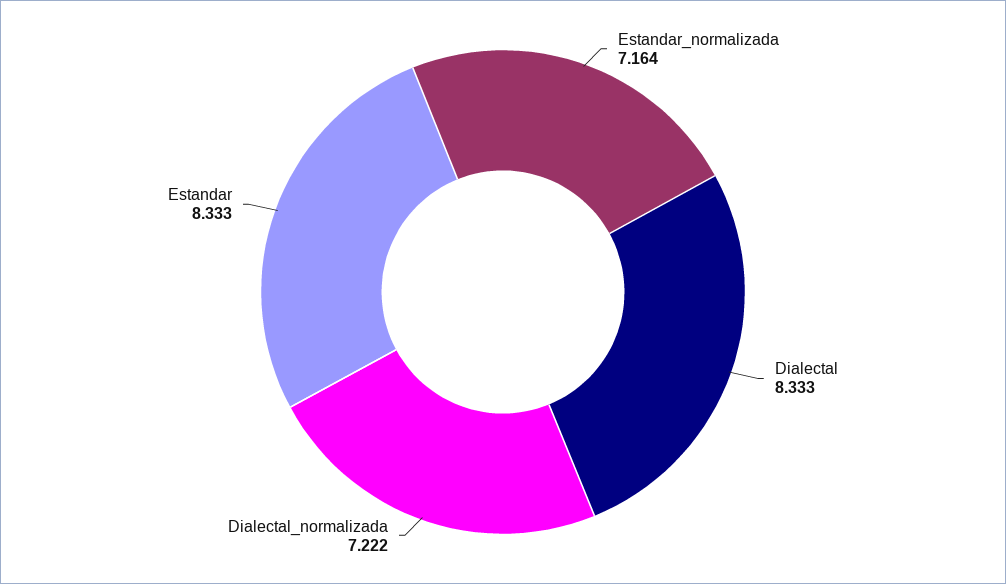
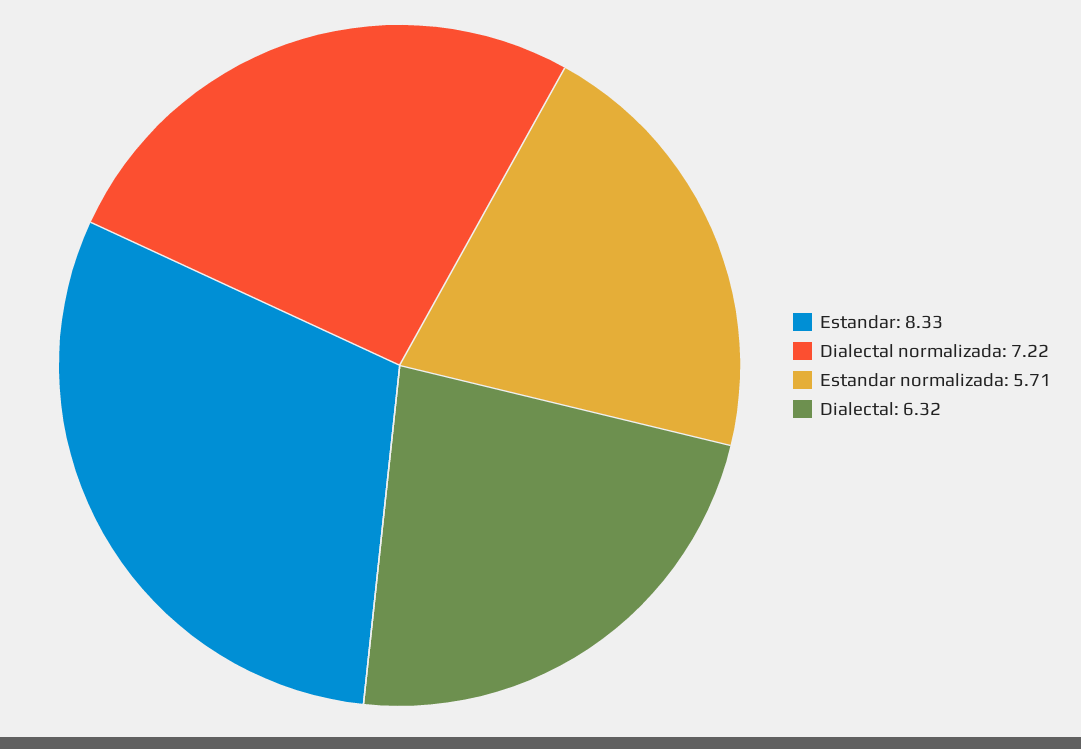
  {
-   "Estandar_normalizada": 7.164,
+   "Estandar_normalizada": 5.71,
-   "Dialectal": 8.333,
+   "Dialectal": 6.32,
    "Dialectal_normalizada": 7.222,
    "Estandar": 8.333
  }

